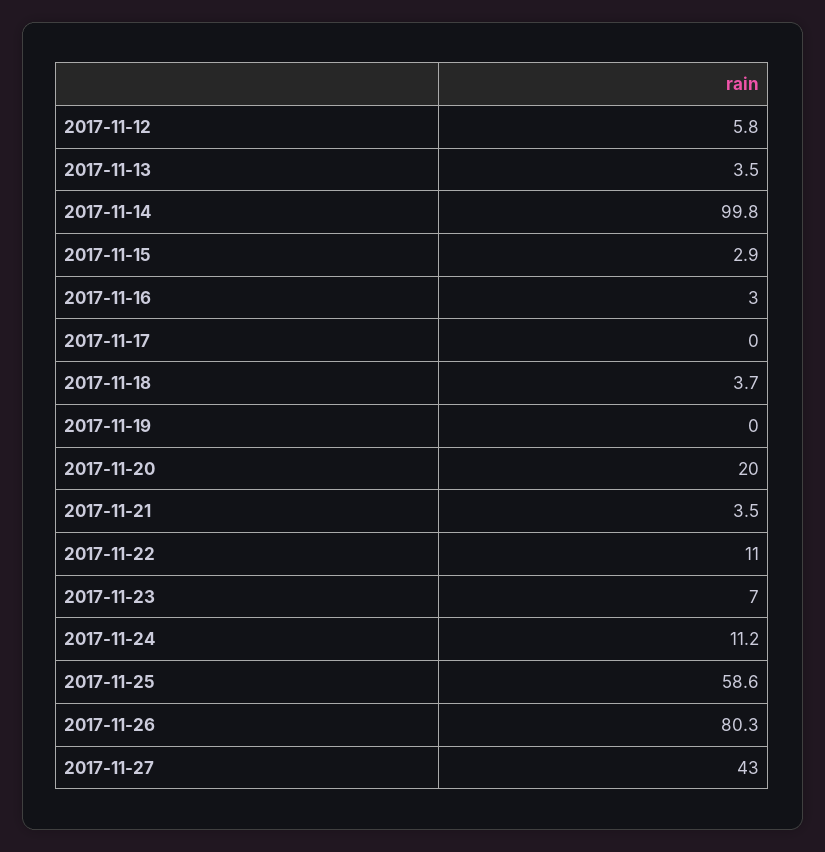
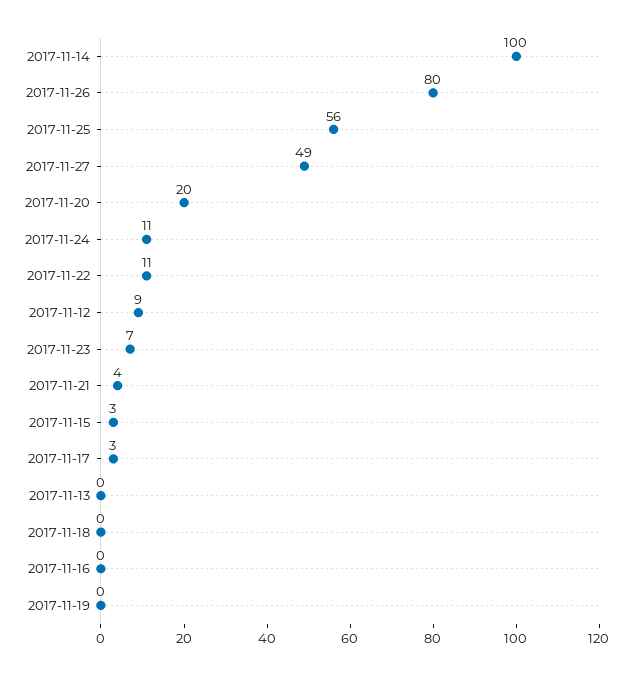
  {
-   "2017-11-12": 5.8,
+   "2017-11-12": 9,
-   "2017-11-13": 3.5,
+   "2017-11-13": 0,
    "2017-11-14": 99.8,
    "2017-11-15": 2.9,
-   "2017-11-16": 3,
+   "2017-11-16": 0,
-   "2017-11-17": 0,
+   "2017-11-17": 3,
-   "2017-11-18": 3.7,
+   "2017-11-18": 0,
    "2017-11-19": 0,
    "2017-11-20": 20,
    "2017-11-21": 3.5,
    "2017-11-22": 11,
    "2017-11-23": 7,
    "2017-11-24": 11.2,
-   "2017-11-25": 58.6,
+   "2017-11-25": 56,
    "2017-11-26": 80.3,
-   "2017-11-27": 43
+   "2017-11-27": 49
  }

